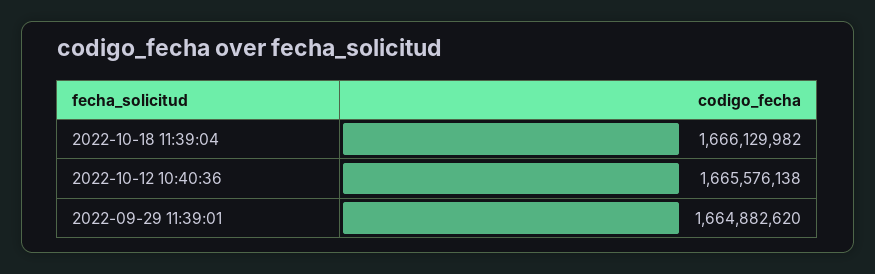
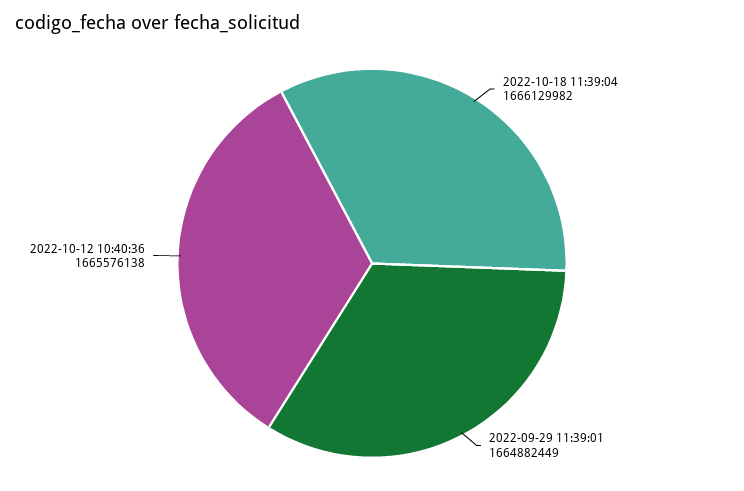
  {
    "2022-10-18 11:39:04": 1666129982,
    "2022-10-12 10:40:36": 1665576138,
-   "2022-09-29 11:39:01": 1664882620
+   "2022-09-29 11:39:01": 1664882449
  }

